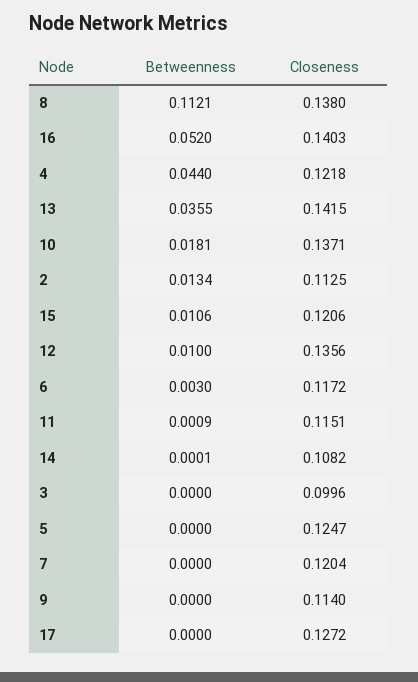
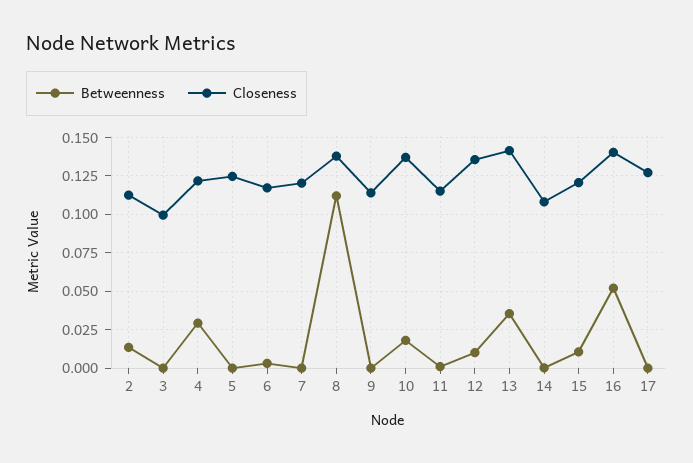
  {
    "Betweenness": {
      "8": 0.1121,
      "16": 0.052,
-     "4": 0.044,
+     "4": 0.03,
      "13": 0.0355,
      "10": 0.0181,
      "2": 0.0134,
      "15": 0.0106,
      "12": 0.01,
      "6": 0.003,
      "11": 0.0009,
      "14": 0.0001,
      "3": 0,
      "5": 0,
      "7": 0,
      "9": 0,
      "17": 0
    },
    "Closeness": {
      "8": 0.138,
      "16": 0.1403,
      "4": 0.1218,
      "13": 0.1415,
      "10": 0.1371,
      "2": 0.1125,
      "15": 0.1206,
      "12": 0.1356,
      "6": 0.1172,
      "11": 0.1151,
      "14": 0.1082,
      "3": 0.0996,
      "5": 0.1247,
      "7": 0.1204,
      "9": 0.114,
      "17": 0.1272
    }
  }

